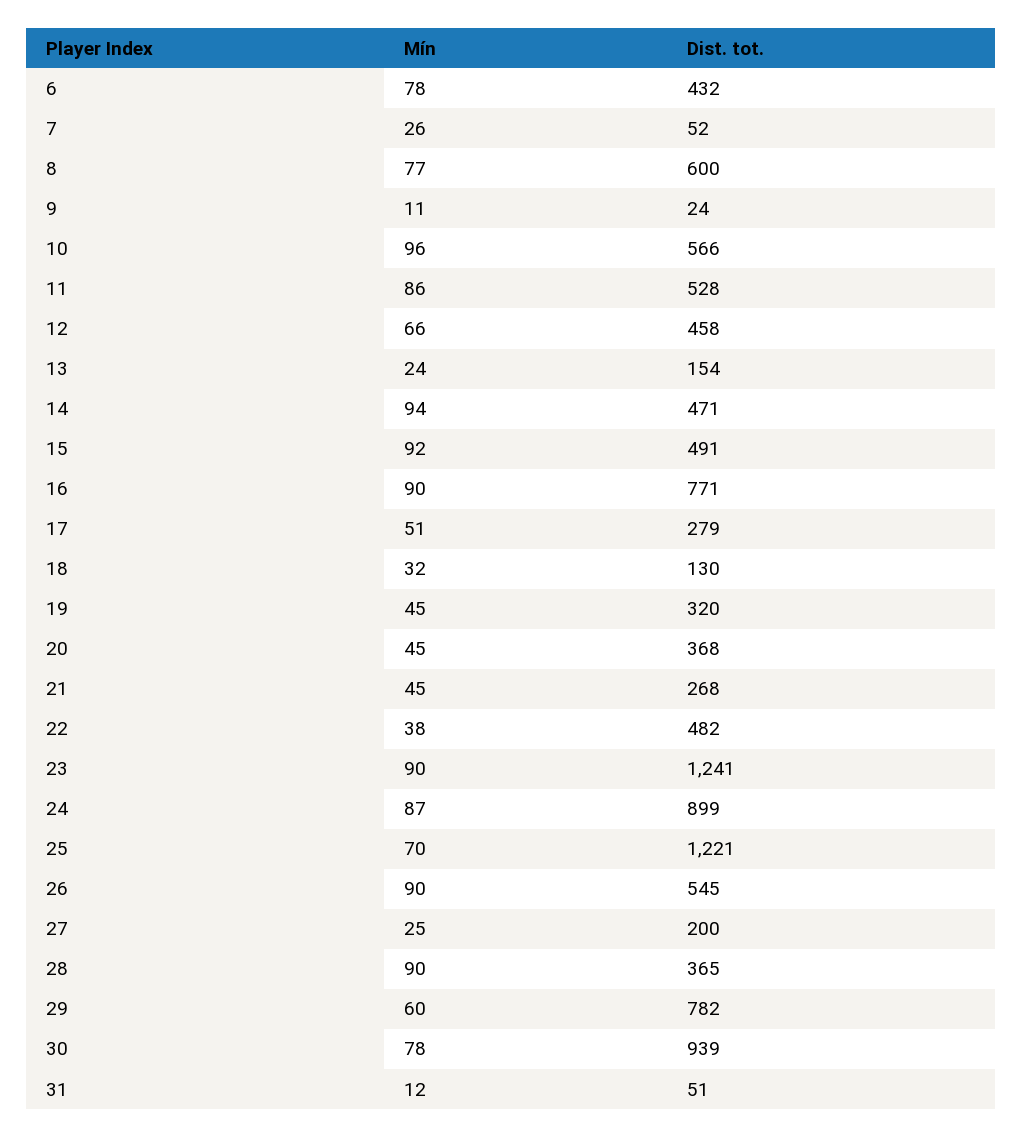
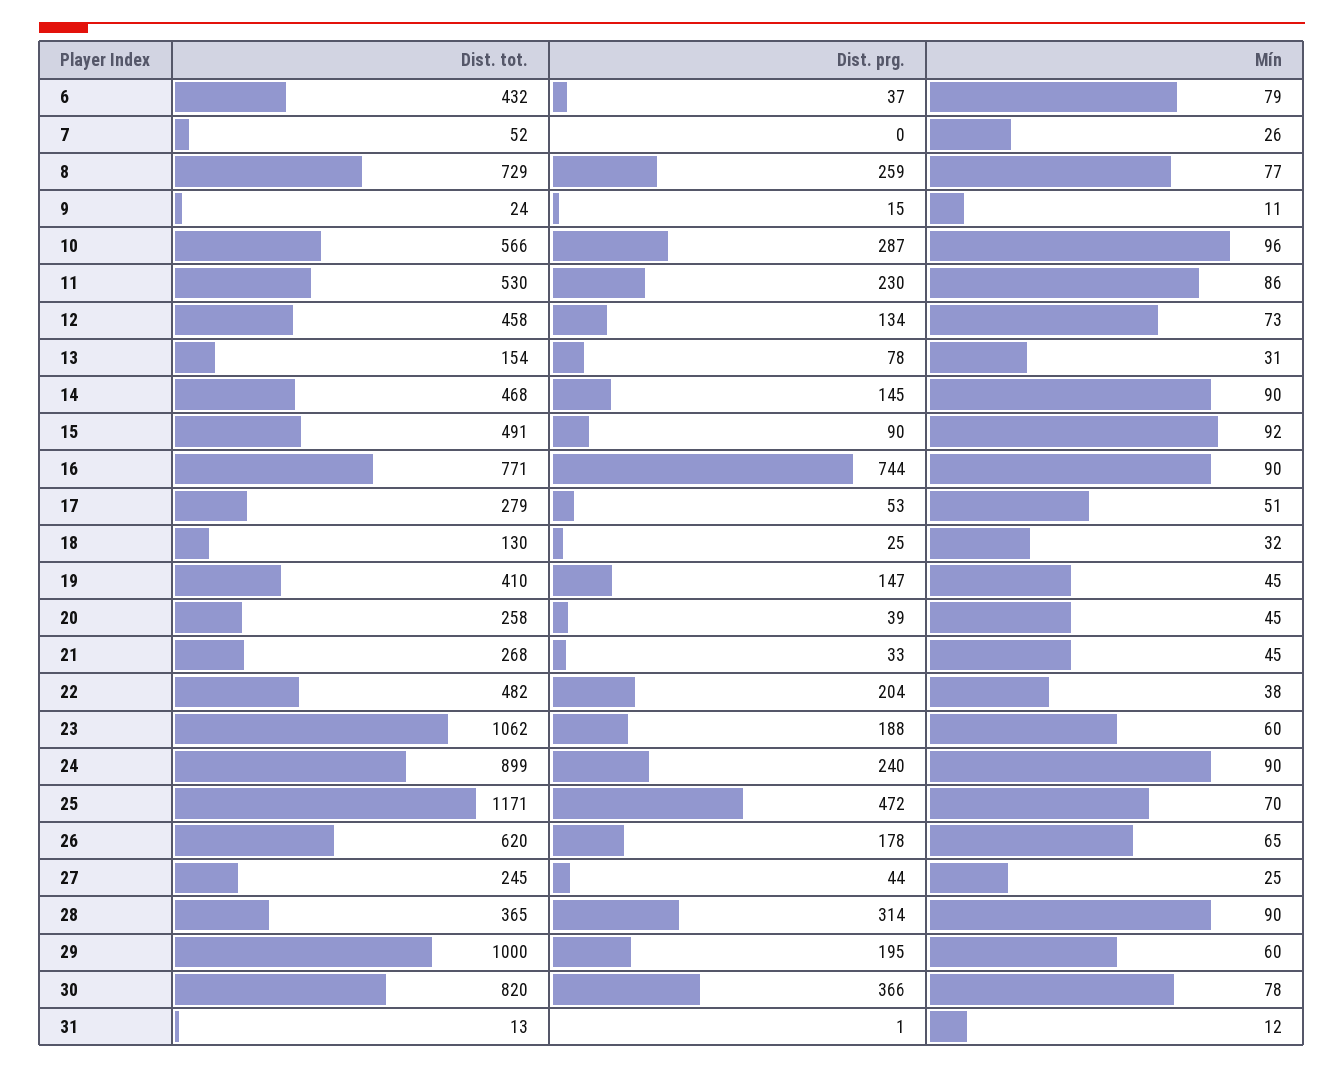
  {
    "Mín": {
-     "6": 78,
+     "6": 79,
      "7": 26,
      "8": 77,
      "9": 11,
      "10": 96,
      "11": 86,
-     "12": 66,
+     "12": 73,
-     "13": 24,
+     "13": 31,
-     "14": 94,
+     "14": 90,
      "15": 92,
      "16": 90,
      "17": 51,
      "18": 32,
      "19": 45,
      "20": 45,
      "21": 45,
      "22": 38,
-     "23": 90,
+     "23": 60,
-     "24": 87,
+     "24": 90,
      "25": 70,
-     "26": 90,
+     "26": 65,
      "27": 25,
      "28": 90,
      "29": 60,
      "30": 78,
      "31": 12
    },
    "Dist. tot.": {
      "6": 432,
      "7": 52,
-     "8": 600,
+     "8": 729,
      "9": 24,
      "10": 566,
-     "11": 528,
+     "11": 530,
      "12": 458,
      "13": 154,
-     "14": 471,
+     "14": 468,
      "15": 491,
      "16": 771,
      "17": 279,
      "18": 130,
-     "19": 320,
+     "19": 410,
-     "20": 368,
+     "20": 258,
      "21": 268,
      "22": 482,
-     "23": 1241,
+     "23": 1062,
      "24": 899,
-     "25": 1221,
+     "25": 1171,
-     "26": 545,
+     "26": 620,
-     "27": 200,
+     "27": 245,
      "28": 365,
-     "29": 782,
+     "29": 1000,
-     "30": 939,
+     "30": 820,
-     "31": 51
+     "31": 13
-   }
+   },
+   "Dist. prg.": {
+     "6": 37,
+     "7": 0,
+     "8": 259,
+     "9": 15,
+     "10": 287,
+     "11": 230,
+     "12": 134,
+     "13": 78,
+     "14": 145,
+     "15": 90,
+     "16": 744,
+     "17": 53,
+     "18": 25,
+     "19": 147,
+     "20": 39,
+     "21": 33,
+     "22": 204,
+     "23": 188,
+     "24": 240,
+     "25": 472,
+     "26": 178,
+     "27": 44,
+     "28": 314,
+     "29": 195,
+     "30": 366,
+     "31": 1
+   }
  }

